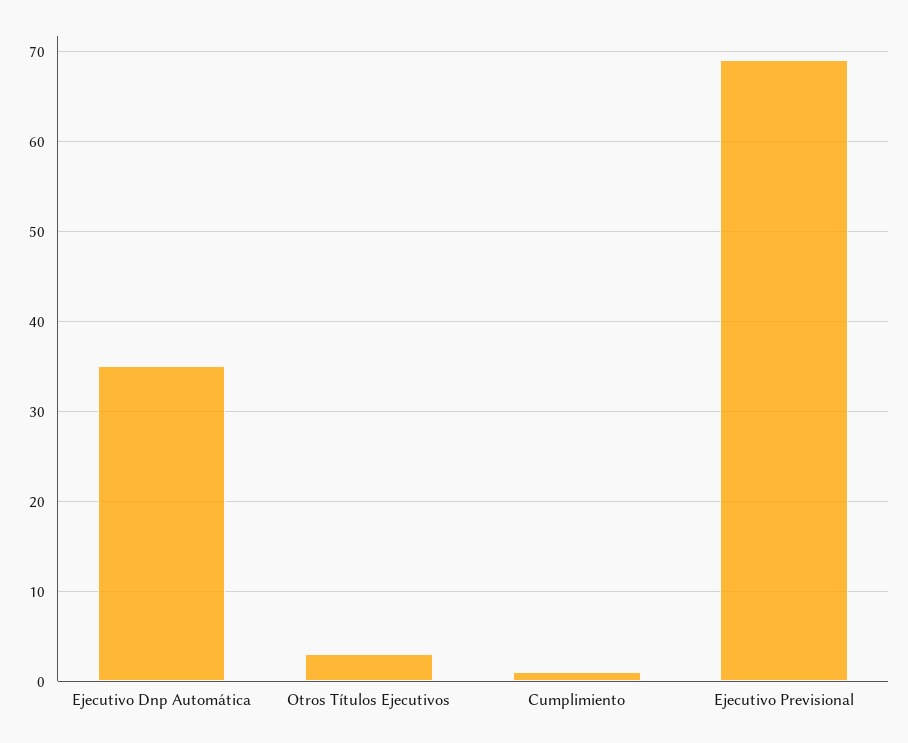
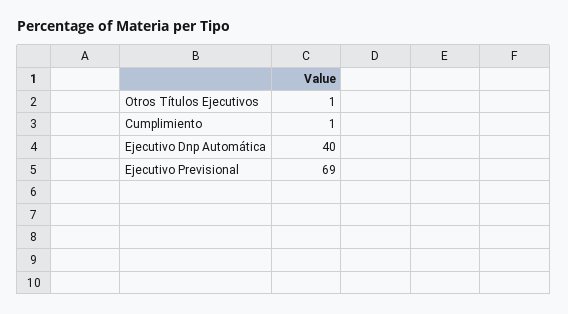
  {
-   "Ejecutivo Dnp Automática": 35,
+   "Ejecutivo Dnp Automática": 40,
-   "Otros Títulos Ejecutivos": 3,
+   "Otros Títulos Ejecutivos": 1,
    "Cumplimiento": 1,
    "Ejecutivo Previsional": 69
  }

